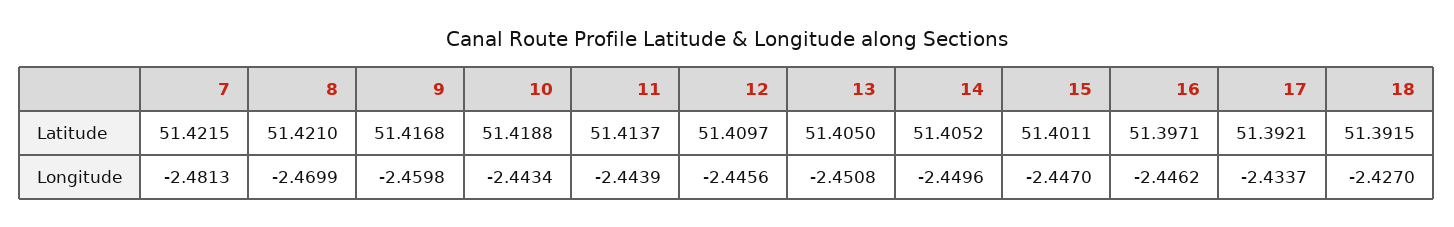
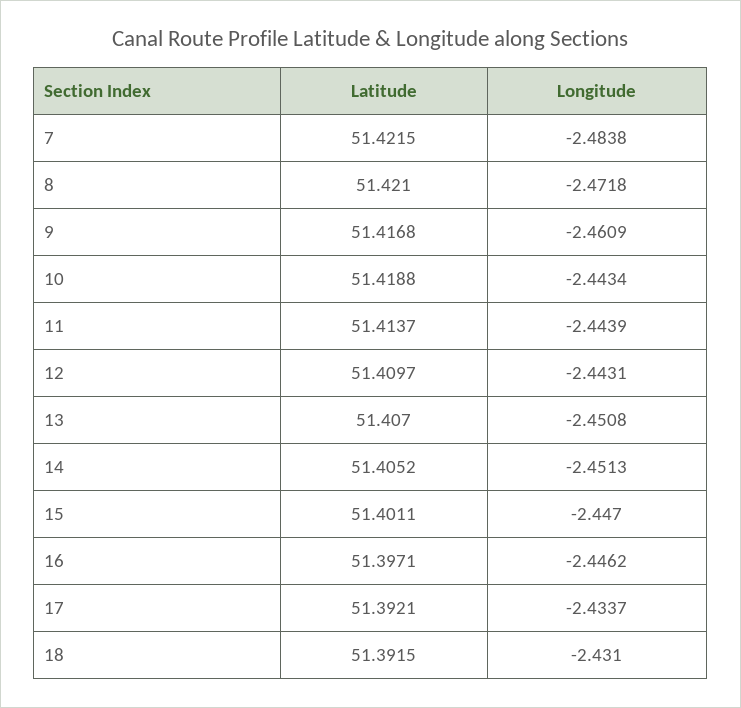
  {
    "7": {
      "Latitude": 51.4215,
-     "Longitude": -2.4813
+     "Longitude": -2.4838
    },
    "8": {
      "Latitude": 51.421,
-     "Longitude": -2.4699
+     "Longitude": -2.4718
    },
    "9": {
      "Latitude": 51.4168,
-     "Longitude": -2.4598
+     "Longitude": -2.4609
    },
    "10": {
      "Latitude": 51.4188,
      "Longitude": -2.4434
    },
    "11": {
      "Latitude": 51.4137,
      "Longitude": -2.4439
    },
    "12": {
      "Latitude": 51.4097,
-     "Longitude": -2.4456
+     "Longitude": -2.4431
    },
    "13": {
-     "Latitude": 51.405,
+     "Latitude": 51.407,
      "Longitude": -2.4508
    },
    "14": {
      "Latitude": 51.4052,
-     "Longitude": -2.4496
+     "Longitude": -2.4513
    },
    "15": {
      "Latitude": 51.4011,
      "Longitude": -2.447
    },
    "16": {
      "Latitude": 51.3971,
      "Longitude": -2.4462
    },
    "17": {
      "Latitude": 51.3921,
      "Longitude": -2.4337
    },
    "18": {
      "Latitude": 51.3915,
-     "Longitude": -2.427
+     "Longitude": -2.431
    }
  }

